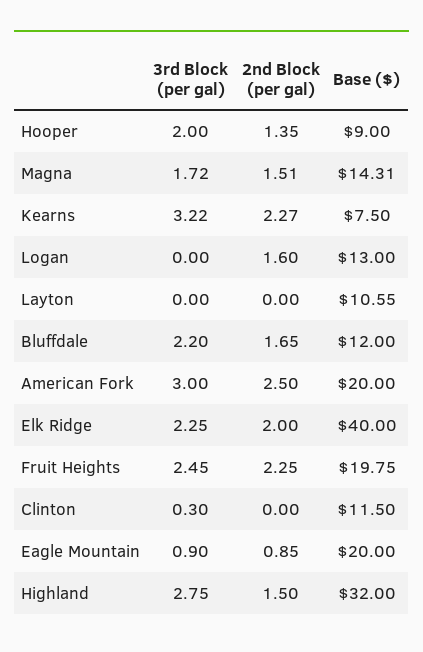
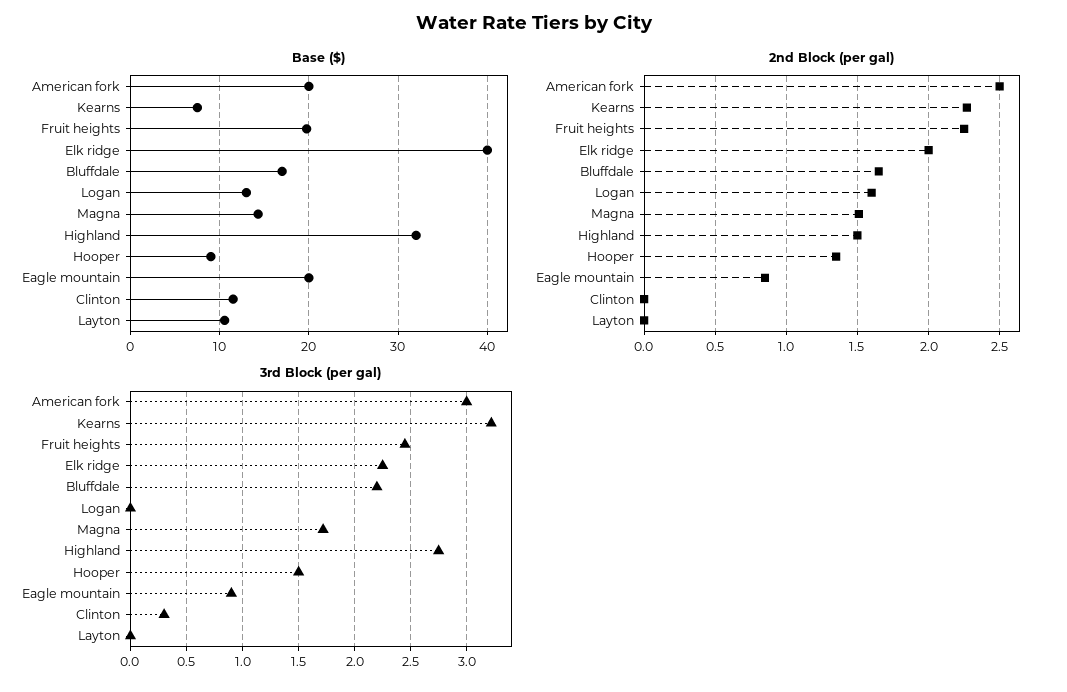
  {
    "3rd Block (per gal)": {
-     "Hooper": 2,
+     "Hooper": 1.5,
      "Magna": 1.72,
      "Kearns": 3.22,
      "Logan": 0,
      "Layton": 0,
      "Bluffdale": 2.2,
      "American Fork": 3,
      "Elk Ridge": 2.25,
      "Fruit Heights": 2.45,
      "Clinton": 0.3,
      "Eagle Mountain": 0.9,
      "Highland": 2.75
    },
    "2nd Block (per gal)": {
      "Hooper": 1.35,
      "Magna": 1.51,
      "Kearns": 2.27,
      "Logan": 1.6,
      "Layton": 0,
      "Bluffdale": 1.65,
      "American Fork": 2.5,
      "Elk Ridge": 2,
      "Fruit Heights": 2.25,
      "Clinton": 0,
      "Eagle Mountain": 0.85,
      "Highland": 1.5
    },
    "Base ($)": {
      "Hooper": 9,
      "Magna": 14.31,
      "Kearns": 7.5,
      "Logan": 13,
      "Layton": 10.55,
-     "Bluffdale": 12,
+     "Bluffdale": 17,
      "American Fork": 20,
      "Elk Ridge": 40,
      "Fruit Heights": 19.75,
      "Clinton": 11.5,
      "Eagle Mountain": 20,
      "Highland": 32
    }
  }

